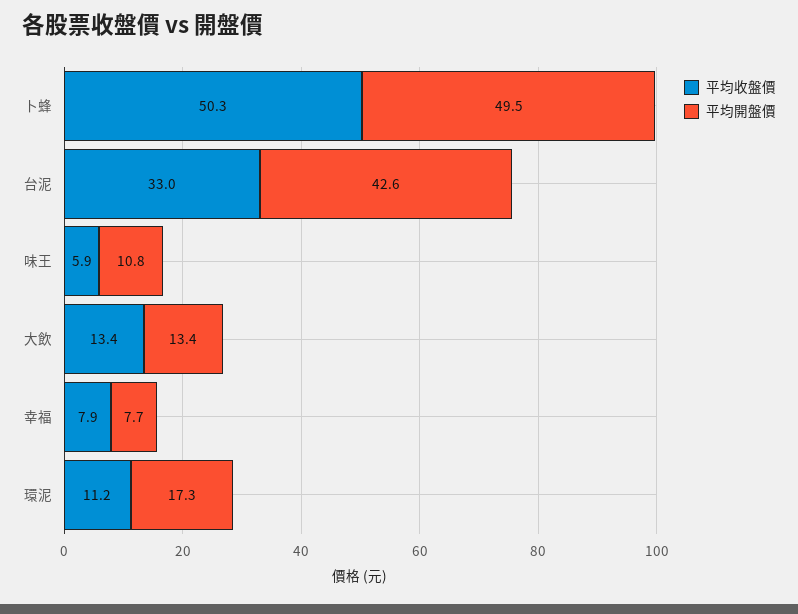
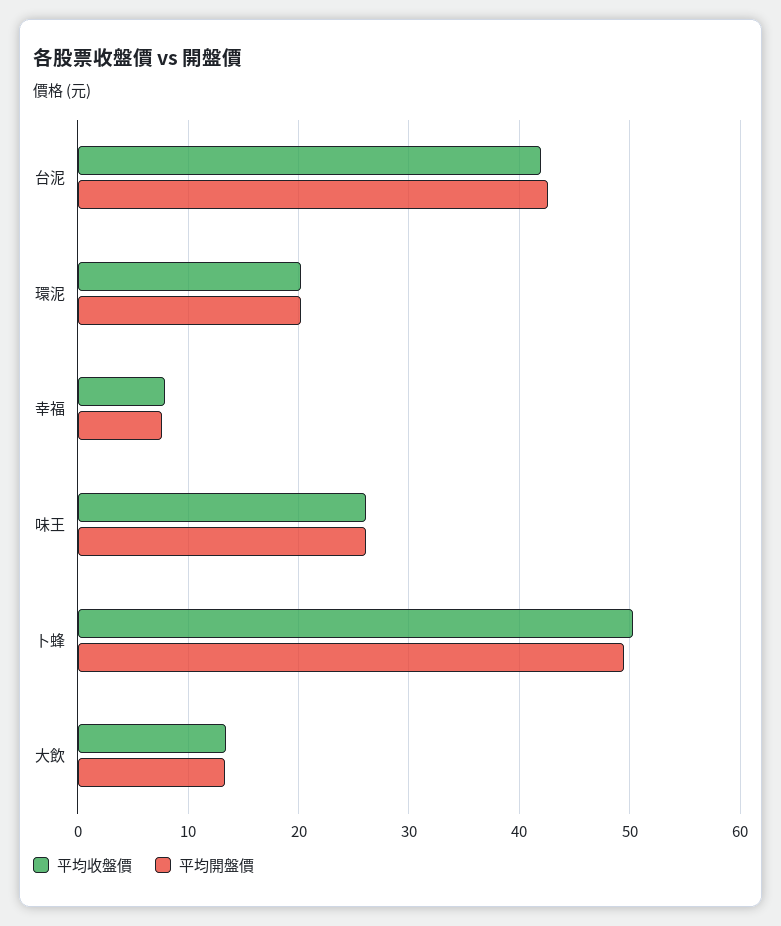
  {
    "平均收盤價": {
      "卜蜂": 50.3,
-     "台泥": 33,
+     "台泥": 42,
-     "味王": 5.9,
+     "味王": 26,
      "大飲": 13.4,
      "幸福": 7.9,
-     "環泥": 11.2
+     "環泥": 20
    },
    "平均開盤價": {
      "卜蜂": 49.5,
      "台泥": 42.6,
-     "味王": 10.8,
+     "味王": 26,
      "大飲": 13.4,
      "幸福": 7.7,
-     "環泥": 17.3
+     "環泥": 20
    }
  }

